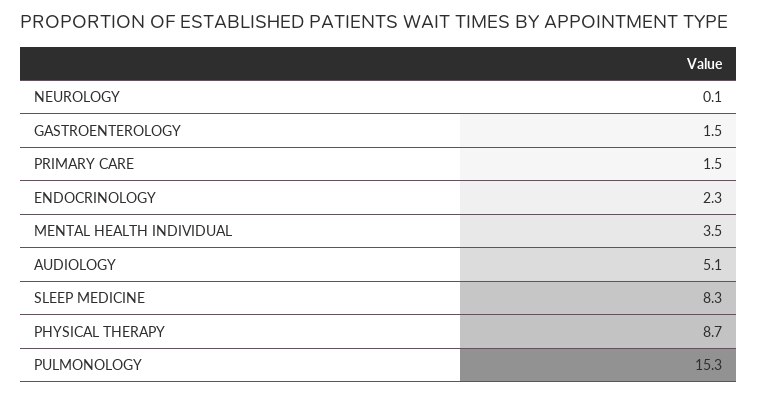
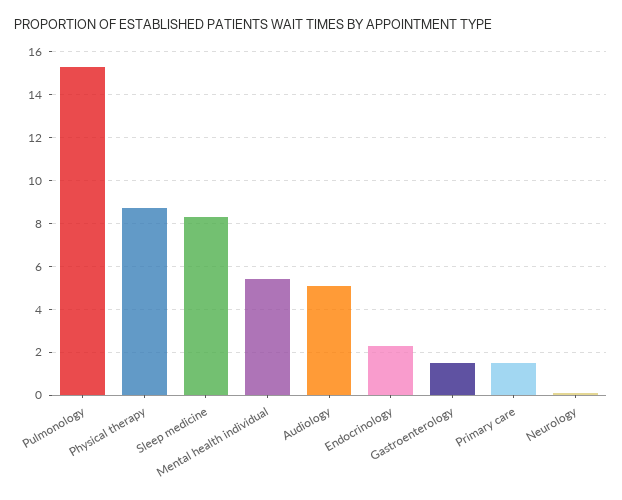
  {
    "NEUROLOGY": 0.1,
    "GASTROENTEROLOGY": 1.5,
    "PRIMARY CARE": 1.5,
    "ENDOCRINOLOGY": 2.3,
-   "MENTAL HEALTH INDIVIDUAL": 3.5,
+   "MENTAL HEALTH INDIVIDUAL": 5.5,
    "AUDIOLOGY": 5.1,
    "SLEEP MEDICINE": 8.3,
    "PHYSICAL THERAPY": 8.7,
    "PULMONOLOGY": 15.3
  }

